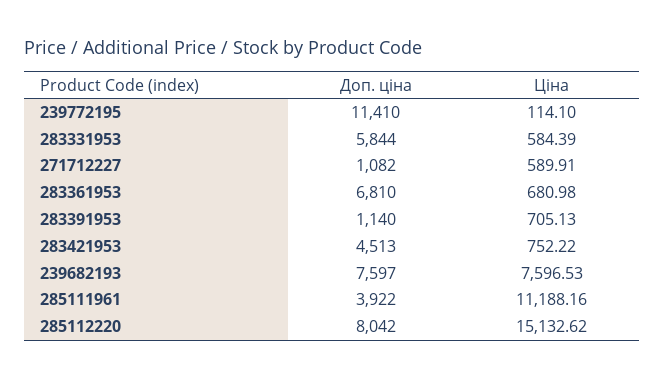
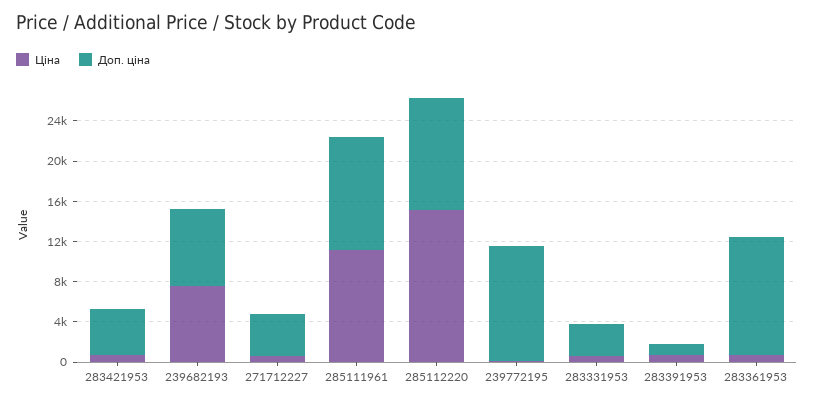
  {
    "Доп. ціна": {
      "239772195": 11410,
-     "283331953": 5844,
+     "283331953": 3000,
-     "271712227": 1082,
+     "271712227": 4000,
-     "283361953": 6810,
+     "283361953": 12000,
      "283391953": 1140,
      "283421953": 4513,
      "239682193": 7597,
-     "285111961": 3922,
+     "285111961": 11000,
-     "285112220": 8042
+     "285112220": 11000
    },
    "Ціна": {
      "239772195": 114.1,
      "283331953": 584.39,
      "271712227": 589.91,
      "283361953": 680.98,
      "283391953": 705.13,
      "283421953": 752.22,
      "239682193": 7596.53,
      "285111961": 11188.16,
      "285112220": 15132.62
    }
  }

